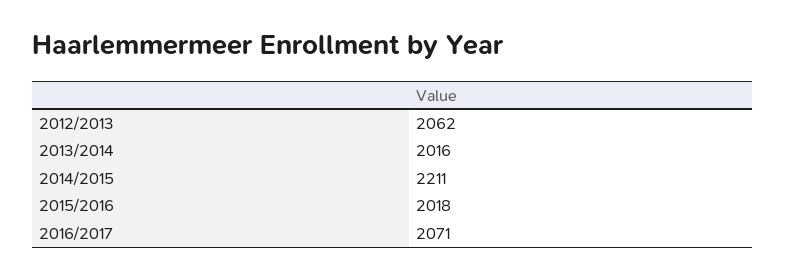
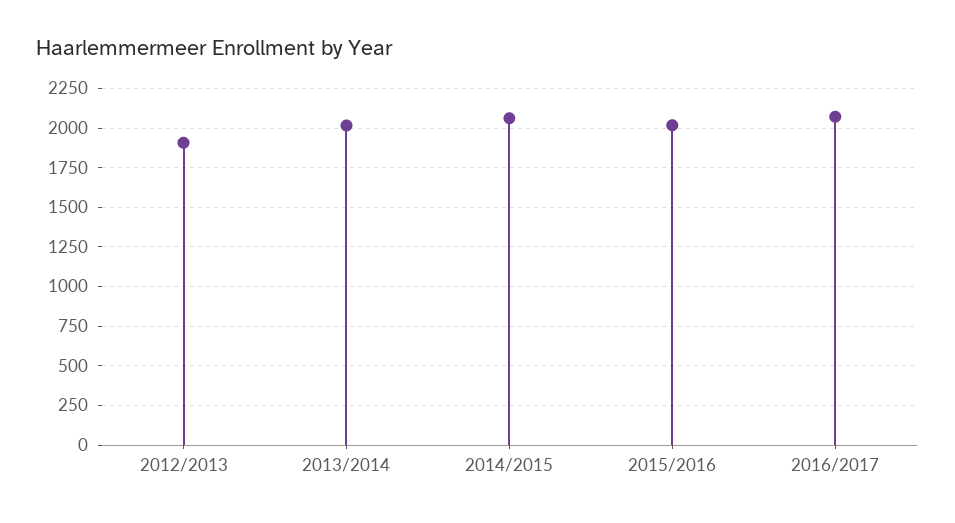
  {
-   "2012/2013": 2062,
+   "2012/2013": 1900,
    "2013/2014": 2016,
-   "2014/2015": 2211,
+   "2014/2015": 2050,
    "2015/2016": 2018,
    "2016/2017": 2071
  }

